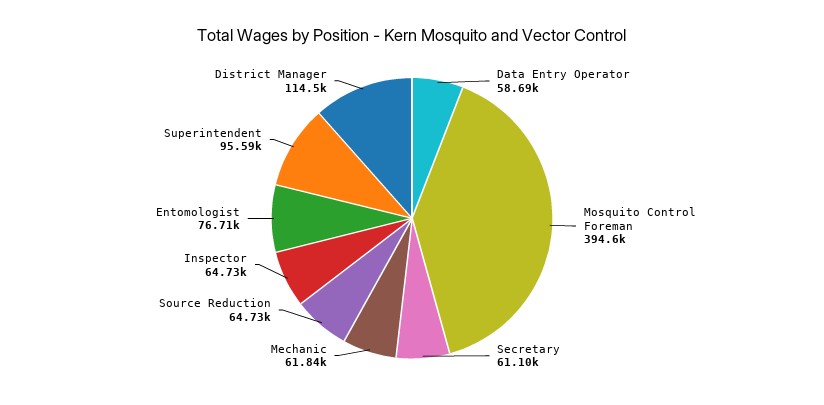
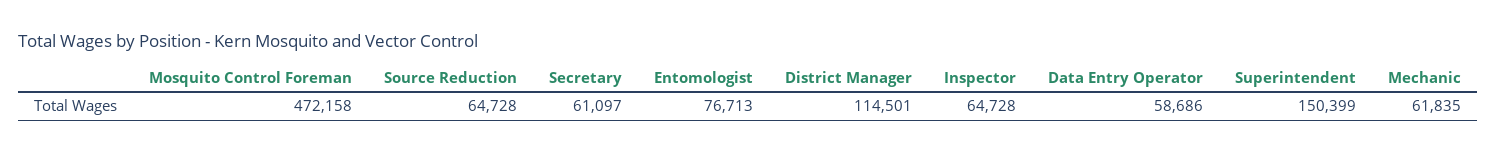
  {
    "Data Entry Operator": 58686,
-   "Mosquito Control Foreman": 394600,
+   "Mosquito Control Foreman": 472158,
    "Secretary": 61097,
    "Mechanic": 61835,
    "Source Reduction": 64728,
    "Inspector": 64728,
    "Entomologist": 76713,
-   "Superintendent": 95590,
+   "Superintendent": 150399,
    "District Manager": 114501
  }

